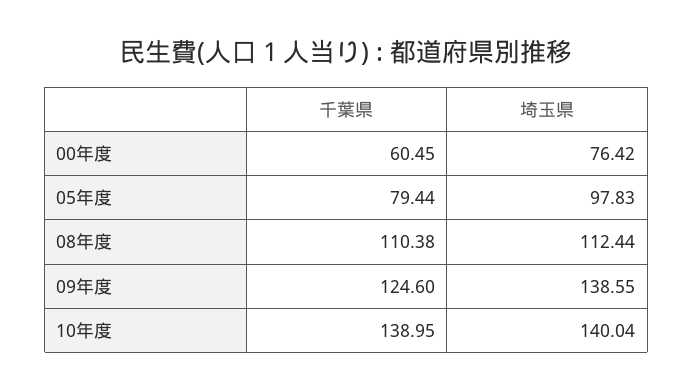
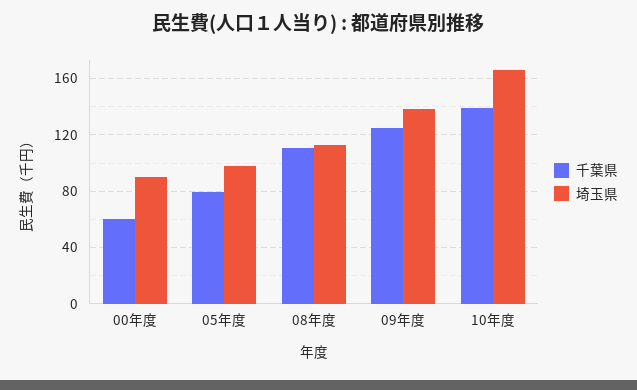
  {
    "千葉県": {
      "00年度": 60.45,
      "05年度": 79.44,
      "08年度": 110.38,
      "09年度": 124.6,
      "10年度": 138.95
    },
    "埼玉県": {
-     "00年度": 76.42,
+     "00年度": 90,
      "05年度": 97.83,
      "08年度": 112.44,
      "09年度": 138.55,
-     "10年度": 140.04
+     "10年度": 165
    }
  }

